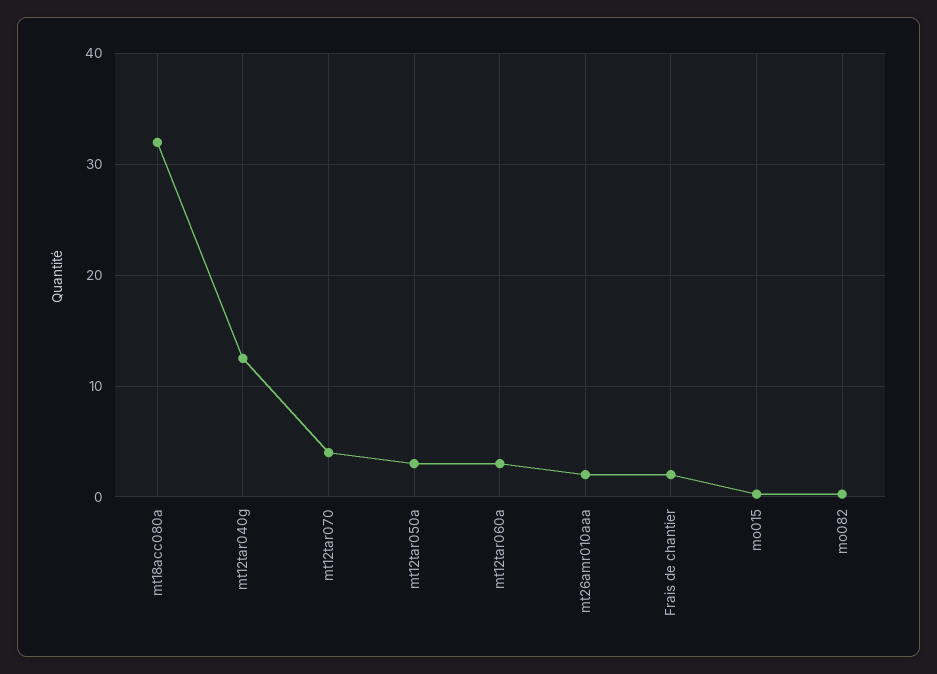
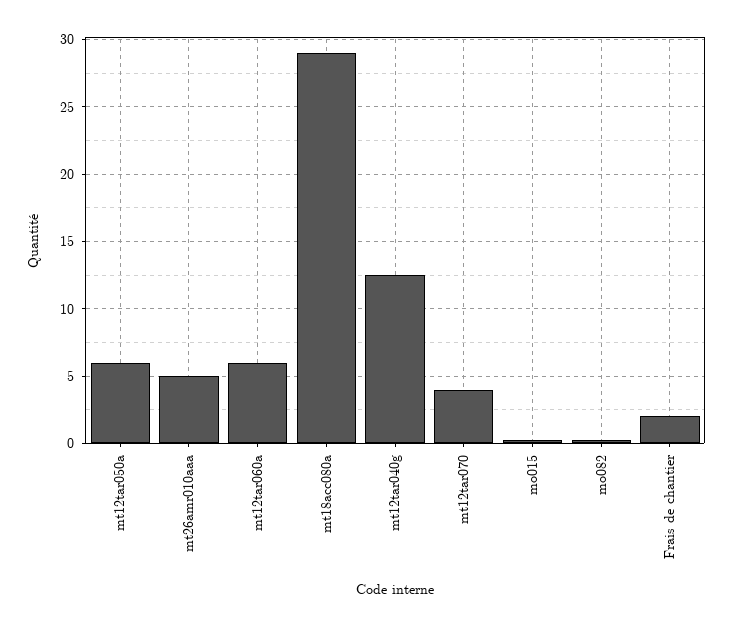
  {
-   "mt18acc080a": 32,
+   "mt18acc080a": 29,
    "mt12tar040g": 12.5,
    "mt12tar070": 4,
-   "mt12tar050a": 3,
+   "mt12tar050a": 6,
-   "mt12tar060a": 3,
+   "mt12tar060a": 6,
-   "mt26amr010aaa": 2,
+   "mt26amr010aaa": 5,
    "Frais de chantier": 2,
    "mo015": 0.5,
    "mo082": 0.5
  }

